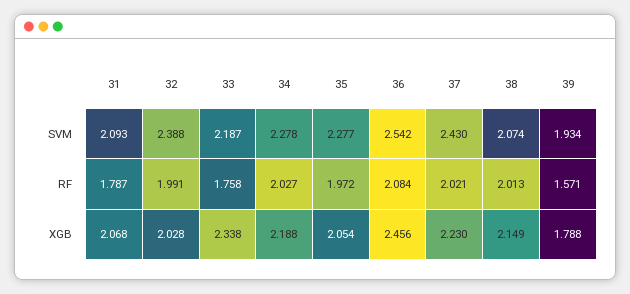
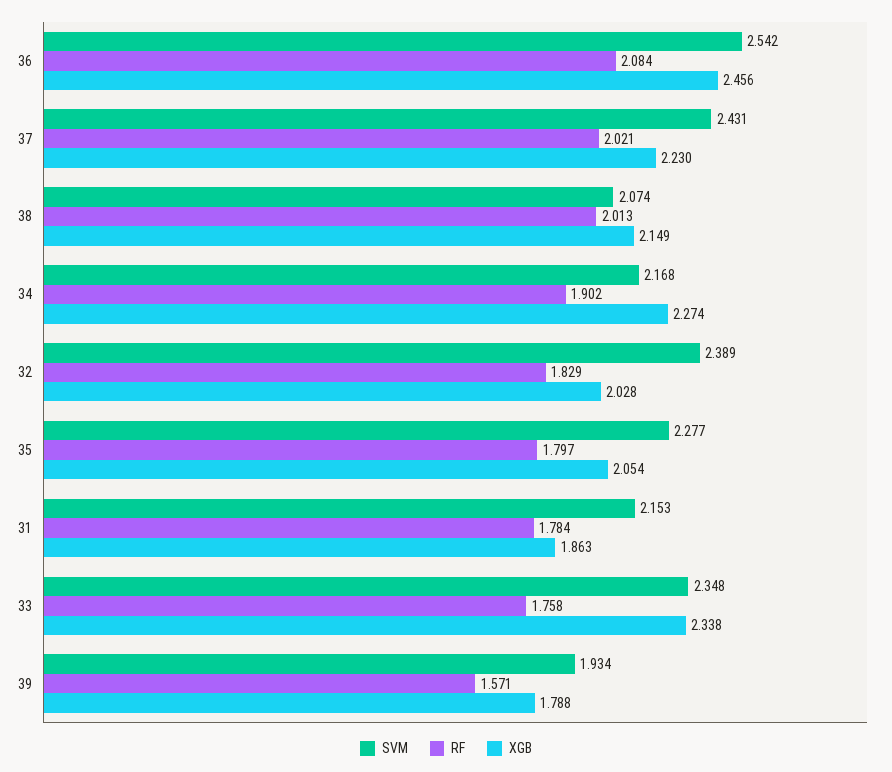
  {
    "SVM": {
-     "31": 2.093,
+     "31": 2.153,
-     "32": 2.388,
+     "32": 2.389,
-     "33": 2.187,
+     "33": 2.348,
-     "34": 2.278,
+     "34": 2.168,
      "35": 2.277,
      "36": 2.542,
-     "37": 2.43,
+     "37": 2.431,
      "38": 2.074,
      "39": 1.934
    },
    "RF": {
-     "31": 1.787,
+     "31": 1.784,
-     "32": 1.991,
+     "32": 1.829,
      "33": 1.758,
-     "34": 2.027,
+     "34": 1.902,
-     "35": 1.972,
+     "35": 1.797,
      "36": 2.084,
      "37": 2.021,
      "38": 2.013,
      "39": 1.571
    },
    "XGB": {
-     "31": 2.068,
+     "31": 1.863,
      "32": 2.028,
      "33": 2.338,
-     "34": 2.188,
+     "34": 2.274,
      "35": 2.054,
      "36": 2.456,
      "37": 2.23,
      "38": 2.149,
      "39": 1.788
    }
  }

